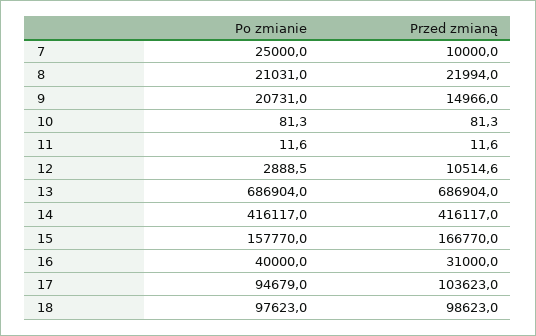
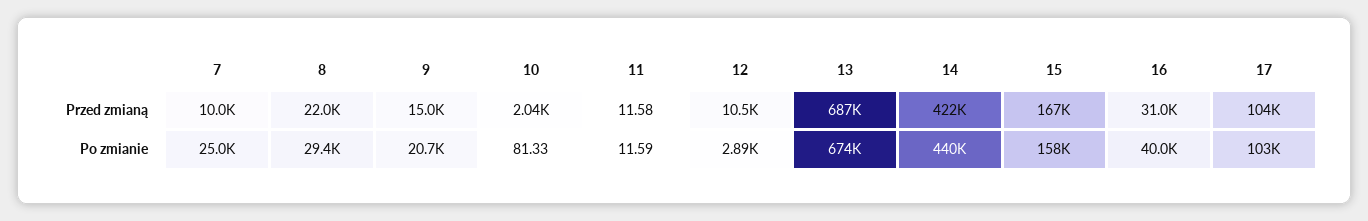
  {
    "Po zmianie": {
      "7": 25000,
-     "8": 21031,
+     "8": 29400,
      "9": 20731,
      "10": 81.33,
      "11": 11.59,
      "12": 2888.5,
-     "13": 686904,
+     "13": 674000,
-     "14": 416117,
+     "14": 440000,
      "15": 157770,
      "16": 40000,
-     "17": 94679,
+     "17": 103000
-     "18": 97623
    },
    "Przed zmianą": {
      "7": 10000,
      "8": 21994,
      "9": 14966,
-     "10": 81.3,
+     "10": 2040,
      "11": 11.58,
      "12": 10514.6,
      "13": 686904,
-     "14": 416117,
+     "14": 422000,
      "15": 166770,
      "16": 31000,
-     "17": 103623,
+     "17": 103623
-     "18": 98623
    }
  }

